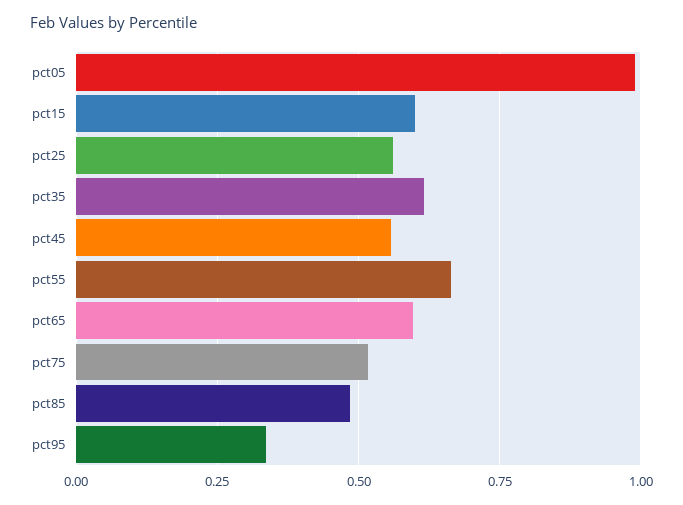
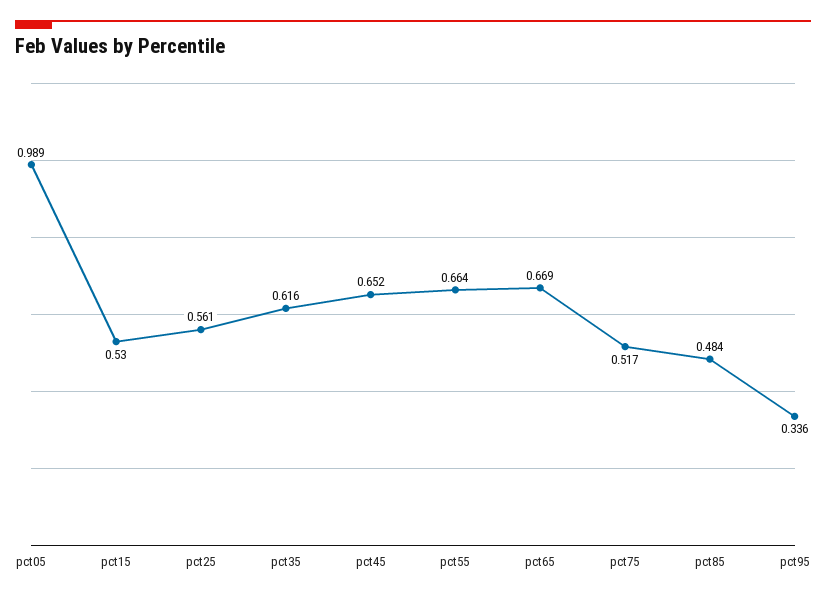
  {
    "pct05": 0.989,
-   "pct15": 0.6,
+   "pct15": 0.53,
    "pct25": 0.561,
    "pct35": 0.616,
-   "pct45": 0.55,
+   "pct45": 0.652,
    "pct55": 0.664,
-   "pct65": 0.6,
+   "pct65": 0.669,
    "pct75": 0.517,
    "pct85": 0.484,
    "pct95": 0.336
  }

